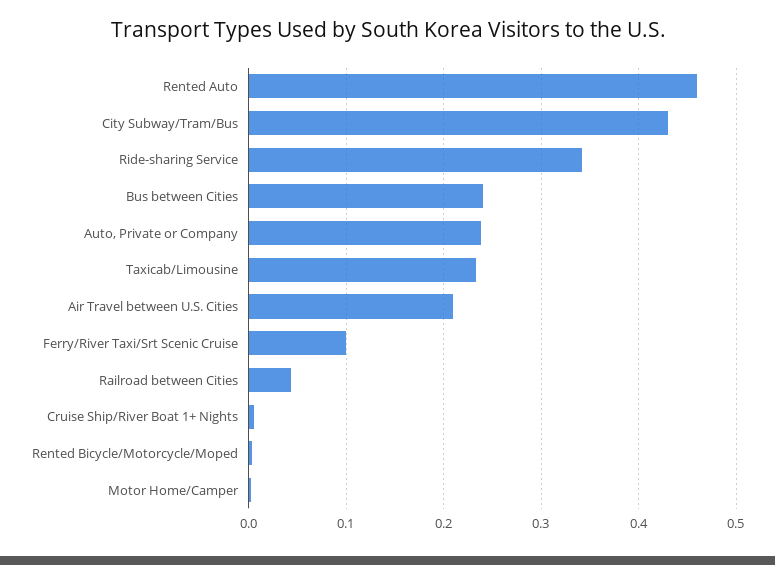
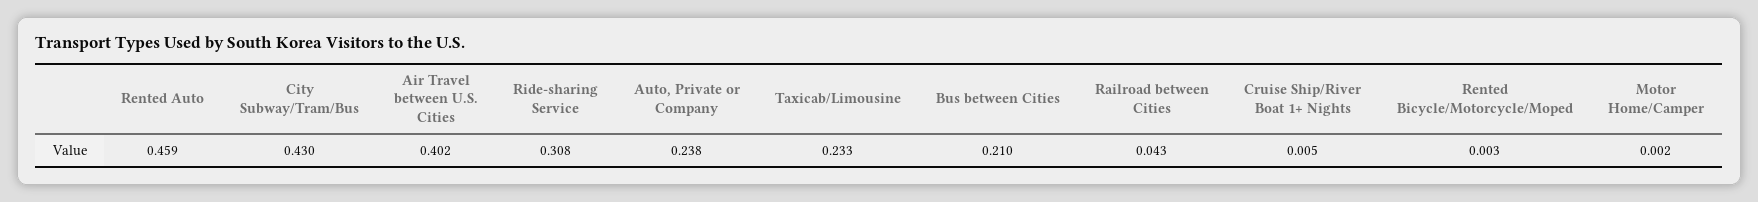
  {
    "Rented Auto": 0.459,
    "City Subway/Tram/Bus": 0.43,
-   "Ride-sharing Service": 0.34,
+   "Ride-sharing Service": 0.308,
-   "Bus between Cities": 0.24,
+   "Bus between Cities": 0.21,
    "Auto, Private or Company": 0.238,
    "Taxicab/Limousine": 0.233,
-   "Air Travel between U.S. Cities": 0.21,
+   "Air Travel between U.S. Cities": 0.402,
-   "Ferry/River Taxi/Srt Scenic Cruise": 0.1,
    "Railroad between Cities": 0.043,
    "Cruise Ship/River Boat 1+ Nights": 0.005,
    "Rented Bicycle/Motorcycle/Moped": 0.003,
    "Motor Home/Camper": 0.002
  }

